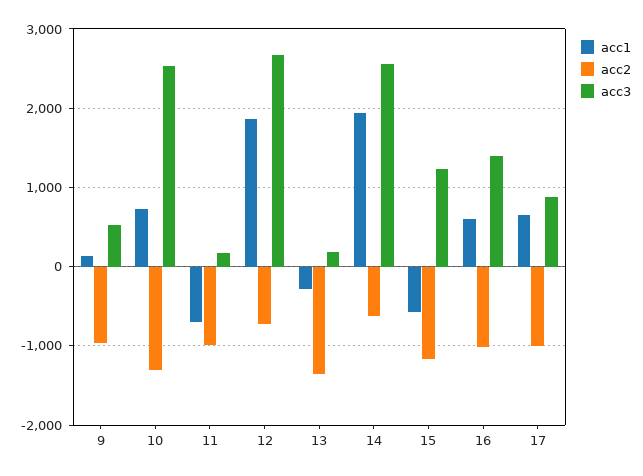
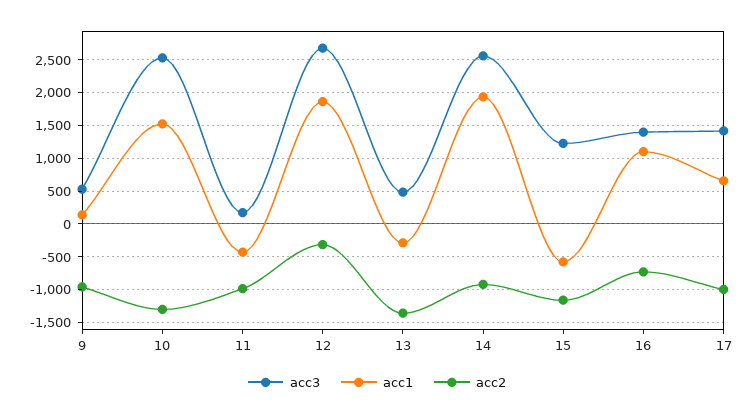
  {
    "acc1": {
      "9": 100,
-     "10": 700,
+     "10": 1500,
-     "11": -700,
+     "11": -400,
      "12": 1900,
      "13": -300,
      "14": 1900,
      "15": -600,
-     "16": 600,
+     "16": 1100,
      "17": 700
    },
    "acc2": {
      "9": -1000,
      "10": -1300,
      "11": -1000,
-     "12": -700,
+     "12": -300,
      "13": -1400,
-     "14": -600,
+     "14": -900,
      "15": -1200,
-     "16": -1000,
+     "16": -700,
      "17": -1000
    },
    "acc3": {
      "9": 500,
      "10": 2500,
      "11": 200,
      "12": 2700,
-     "13": 200,
+     "13": 500,
      "14": 2600,
      "15": 1200,
      "16": 1400,
-     "17": 900
+     "17": 1400
    }
  }

